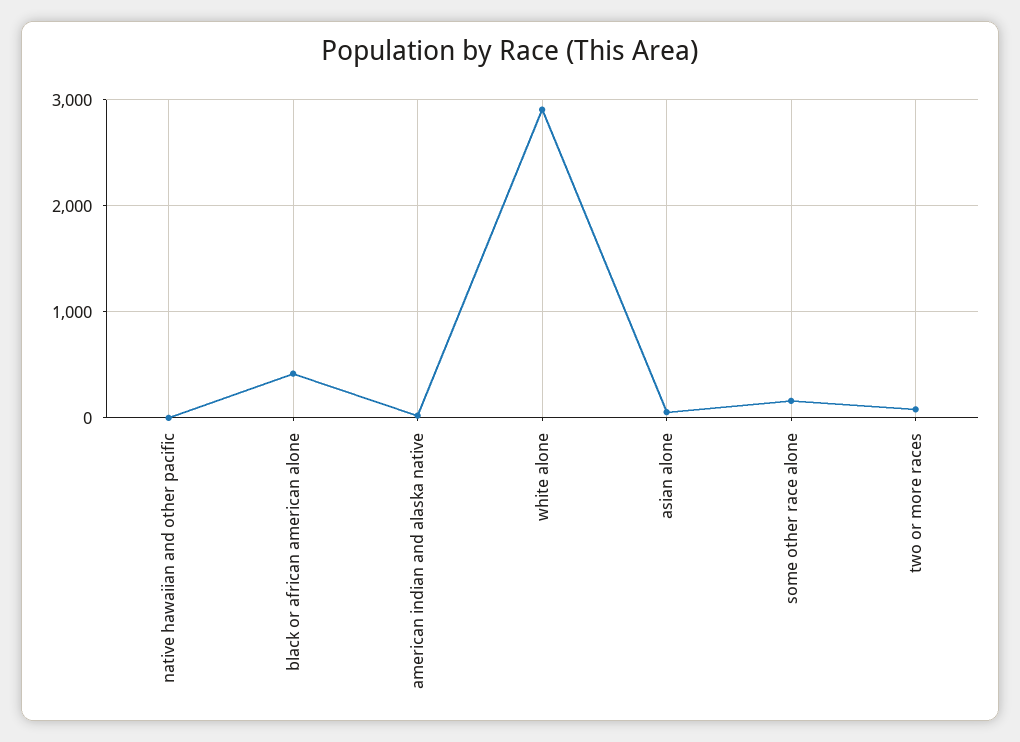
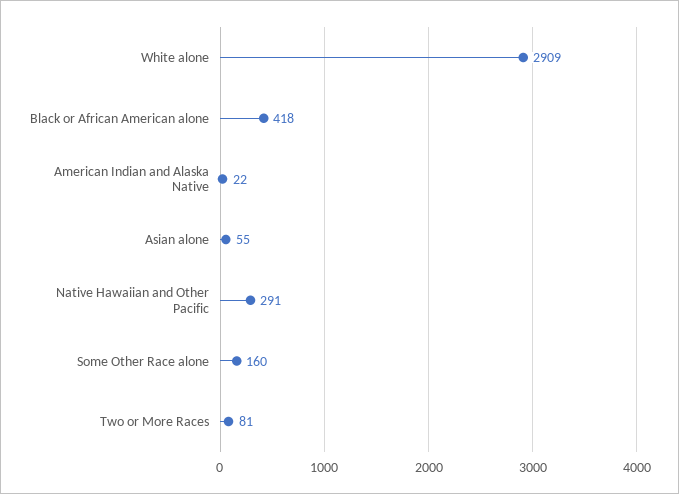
  {
-   "native hawaiian and other pacific": 0,
+   "native hawaiian and other pacific": 291,
    "black or african american alone": 418,
    "american indian and alaska native": 22,
    "white alone": 2909,
    "asian alone": 55,
    "some other race alone": 160,
    "two or more races": 81
  }

